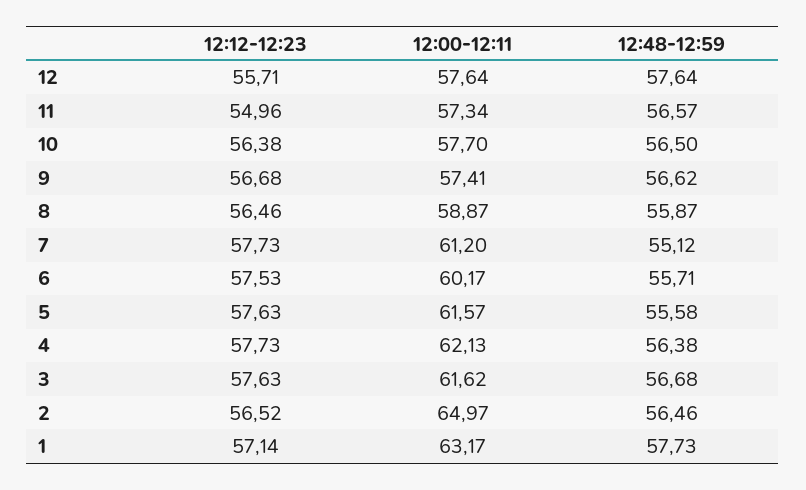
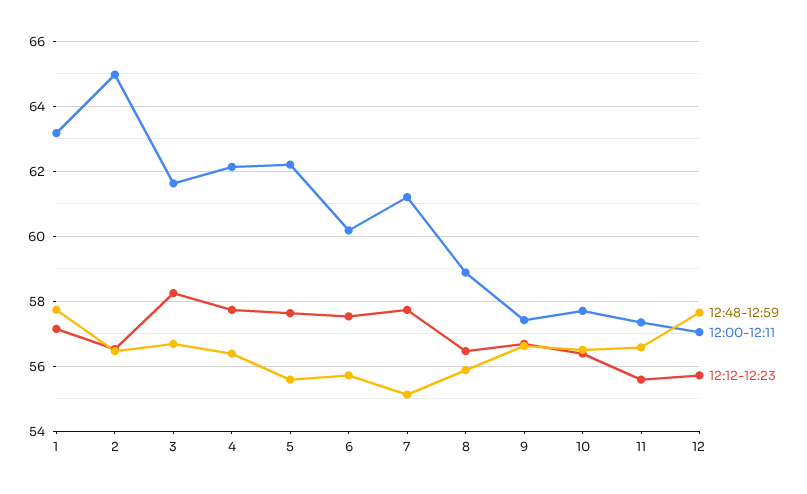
  {
    "12:12-12:23": {
      "12": 55.71,
-     "11": 54.96,
+     "11": 55.6,
      "10": 56.38,
      "9": 56.68,
      "8": 56.46,
      "7": 57.73,
      "6": 57.53,
      "5": 57.63,
      "4": 57.73,
-     "3": 57.63,
+     "3": 58.2,
      "2": 56.52,
      "1": 57.14
    },
    "12:00-12:11": {
-     "12": 57.64,
+     "12": 57,
      "11": 57.34,
      "10": 57.7,
      "9": 57.41,
      "8": 58.87,
      "7": 61.2,
      "6": 60.17,
-     "5": 61.57,
+     "5": 62.2,
      "4": 62.13,
      "3": 61.62,
      "2": 64.97,
      "1": 63.17
    },
    "12:48-12:59": {
      "12": 57.64,
      "11": 56.57,
      "10": 56.5,
      "9": 56.62,
      "8": 55.87,
      "7": 55.12,
      "6": 55.71,
      "5": 55.58,
      "4": 56.38,
      "3": 56.68,
      "2": 56.46,
      "1": 57.73
    }
  }

